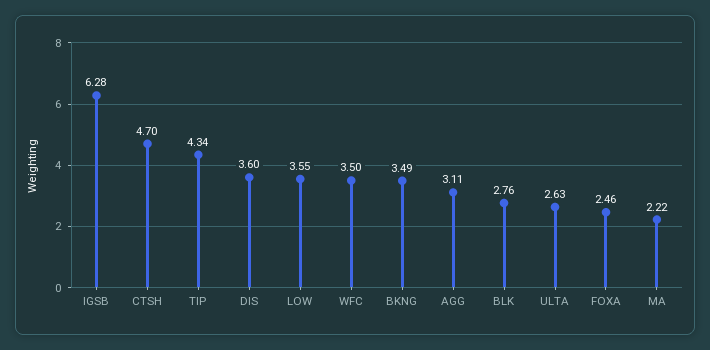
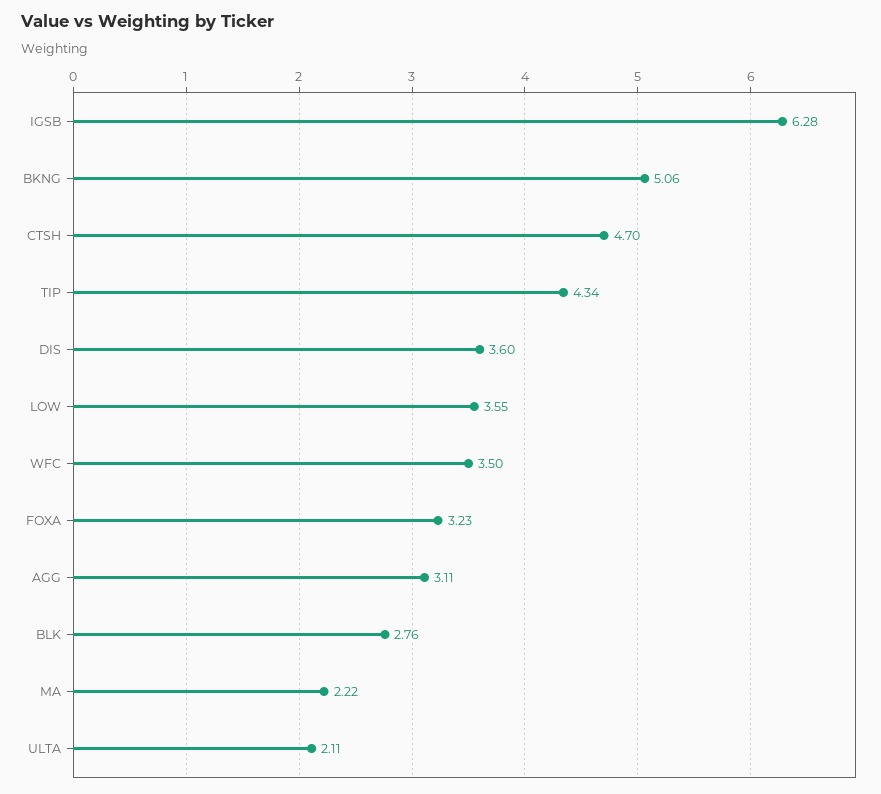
  {
    "IGSB": 6.28,
    "CTSH": 4.7,
    "TIP": 4.34,
    "DIS": 3.6,
    "LOW": 3.55,
    "WFC": 3.5,
-   "BKNG": 3.49,
+   "BKNG": 5.06,
    "AGG": 3.11,
    "BLK": 2.76,
-   "ULTA": 2.63,
+   "ULTA": 2.11,
-   "FOXA": 2.46,
+   "FOXA": 3.23,
    "MA": 2.22
  }

